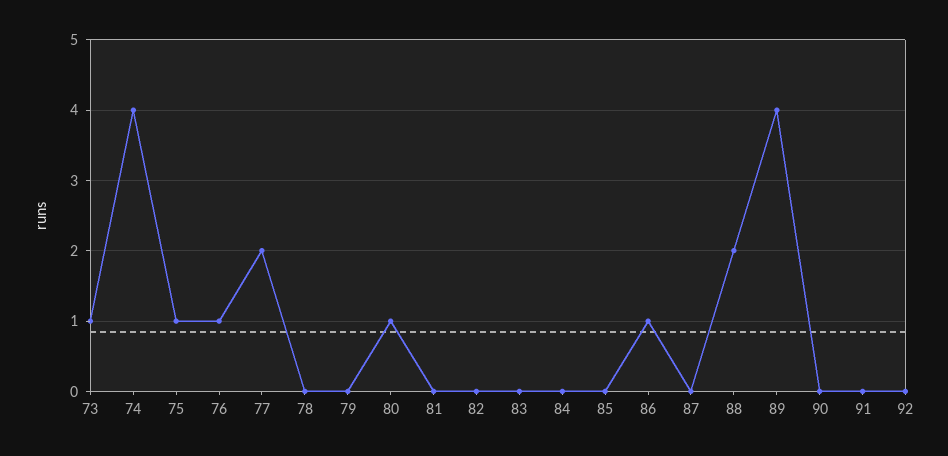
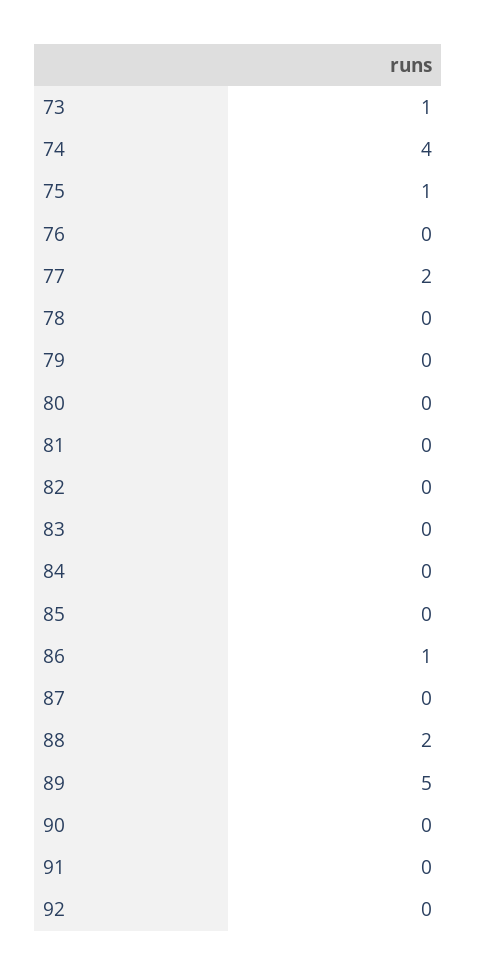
  {
    "73": 1,
    "74": 4,
    "75": 1,
-   "76": 1,
+   "76": 0,
    "77": 2,
    "78": 0,
    "79": 0,
-   "80": 1,
+   "80": 0,
    "81": 0,
    "82": 0,
    "83": 0,
    "84": 0,
    "85": 0,
    "86": 1,
    "87": 0,
    "88": 2,
-   "89": 4,
+   "89": 5,
    "90": 0,
    "91": 0,
    "92": 0
  }

